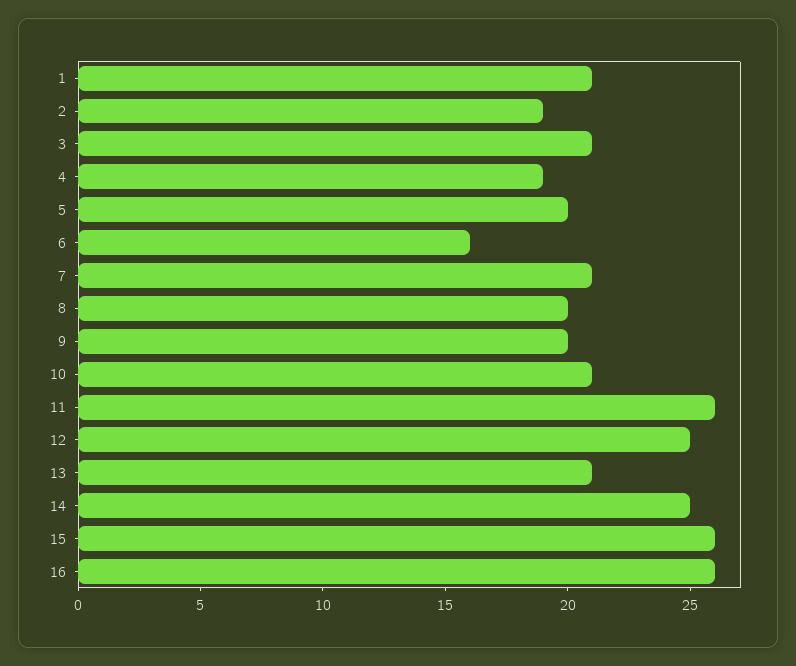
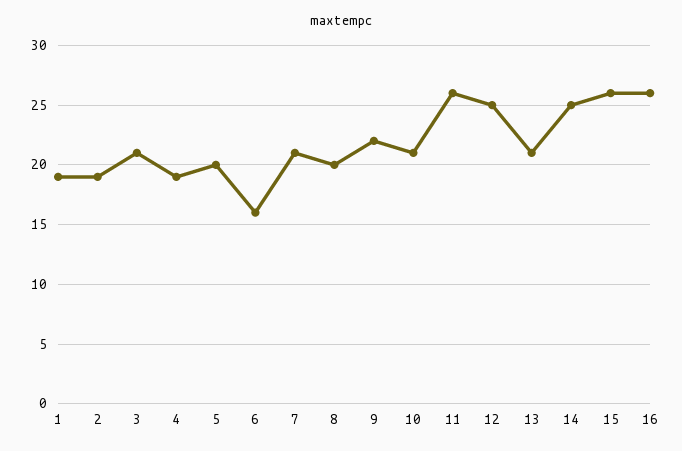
  {
-   "1": 21,
+   "1": 19,
    "2": 19,
    "3": 21,
    "4": 19,
    "5": 20,
    "6": 16,
    "7": 21,
    "8": 20,
-   "9": 20,
+   "9": 22,
    "10": 21,
    "11": 26,
    "12": 25,
    "13": 21,
    "14": 25,
    "15": 26,
    "16": 26
  }

